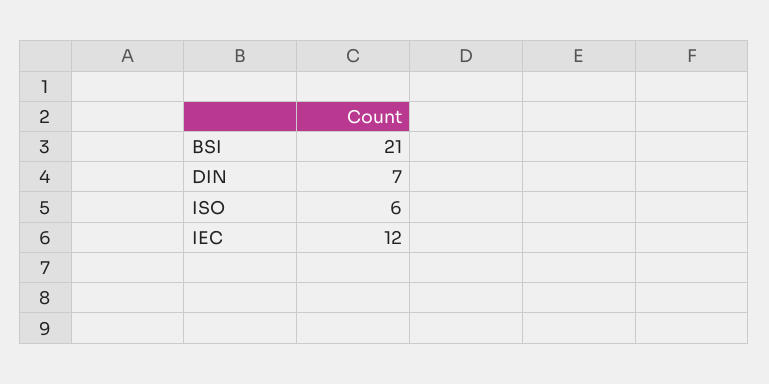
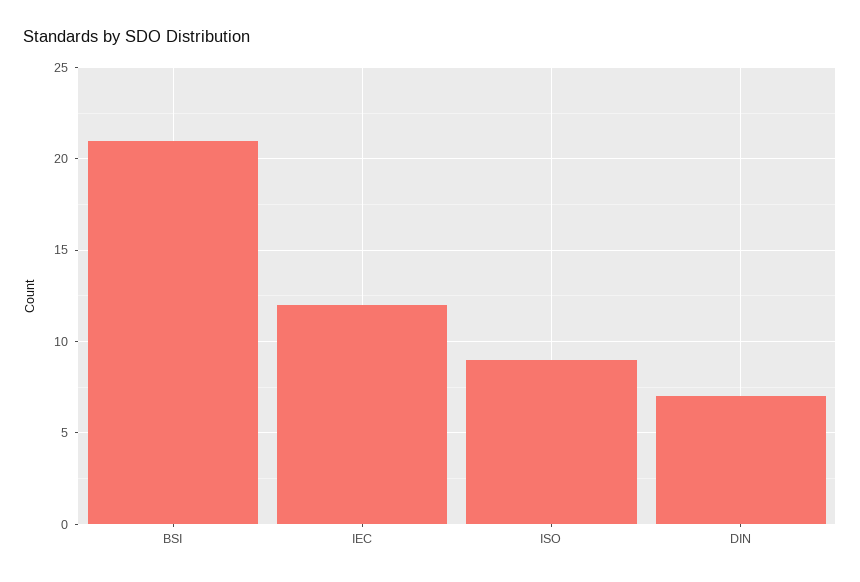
  {
    "BSI": 21,
    "DIN": 7,
-   "ISO": 6,
+   "ISO": 9,
    "IEC": 12
  }

